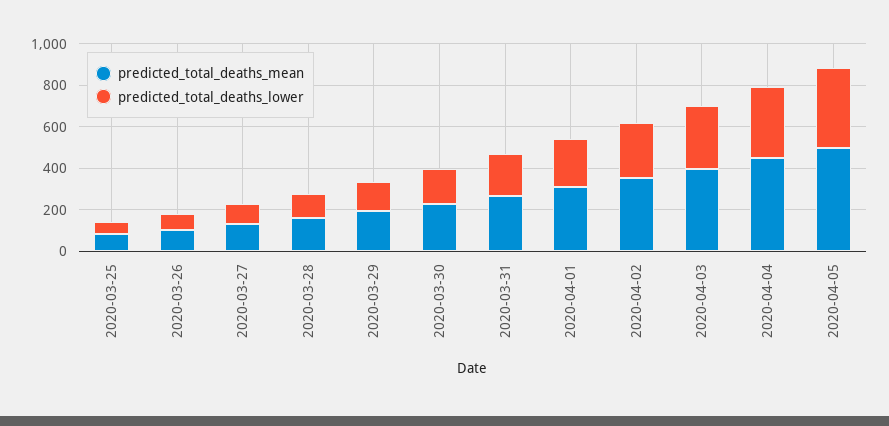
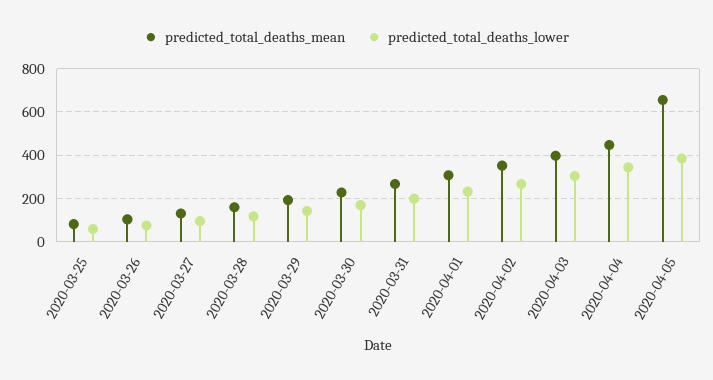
  {
    "predicted_total_deaths_mean": {
      "2020-03-25": 100,
      "2020-03-26": 100,
      "2020-03-27": 150,
      "2020-03-28": 150,
      "2020-03-29": 200,
      "2020-03-30": 250,
      "2020-03-31": 250,
      "2020-04-01": 300,
      "2020-04-02": 350,
      "2020-04-03": 400,
      "2020-04-04": 450,
-     "2020-04-05": 500
+     "2020-04-05": 650
    },
    "predicted_total_deaths_lower": {
      "2020-03-25": 50,
      "2020-03-26": 100,
      "2020-03-27": 100,
      "2020-03-28": 100,
      "2020-03-29": 150,
      "2020-03-30": 150,
      "2020-03-31": 200,
      "2020-04-01": 250,
      "2020-04-02": 250,
      "2020-04-03": 300,
      "2020-04-04": 350,
      "2020-04-05": 400
    }
  }

